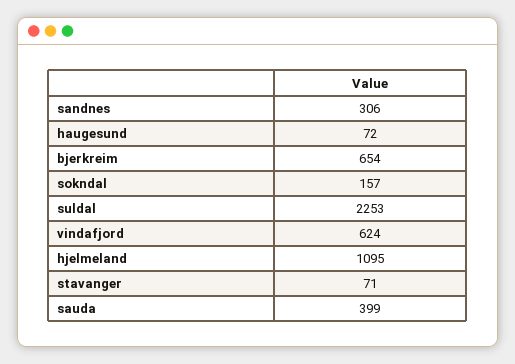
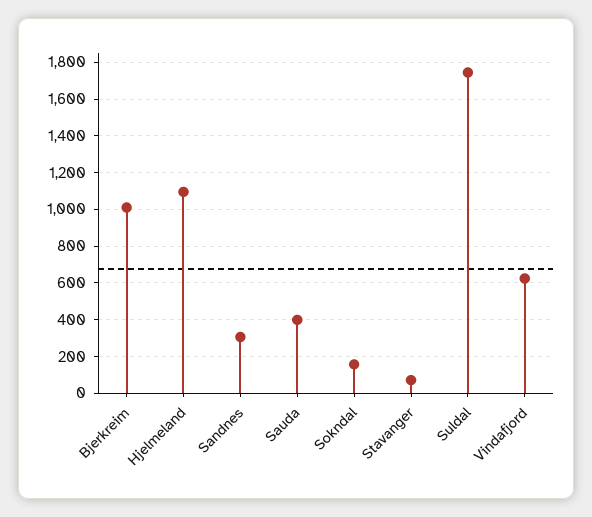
  {
    "sandnes": 306,
-   "haugesund": 72,
-   "bjerkreim": 654,
+   "bjerkreim": 1000,
    "sokndal": 157,
-   "suldal": 2253,
+   "suldal": 1750,
    "vindafjord": 624,
    "hjelmeland": 1095,
    "stavanger": 71,
    "sauda": 399
  }

